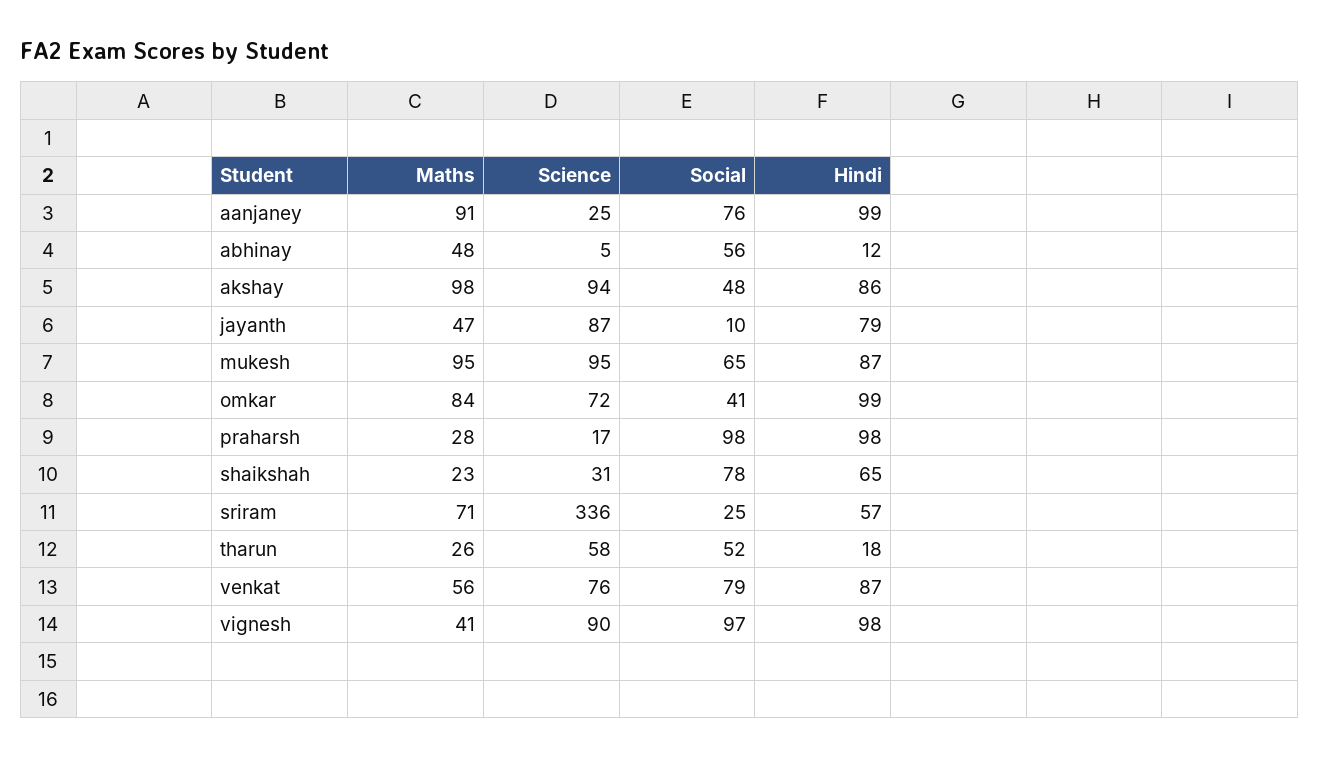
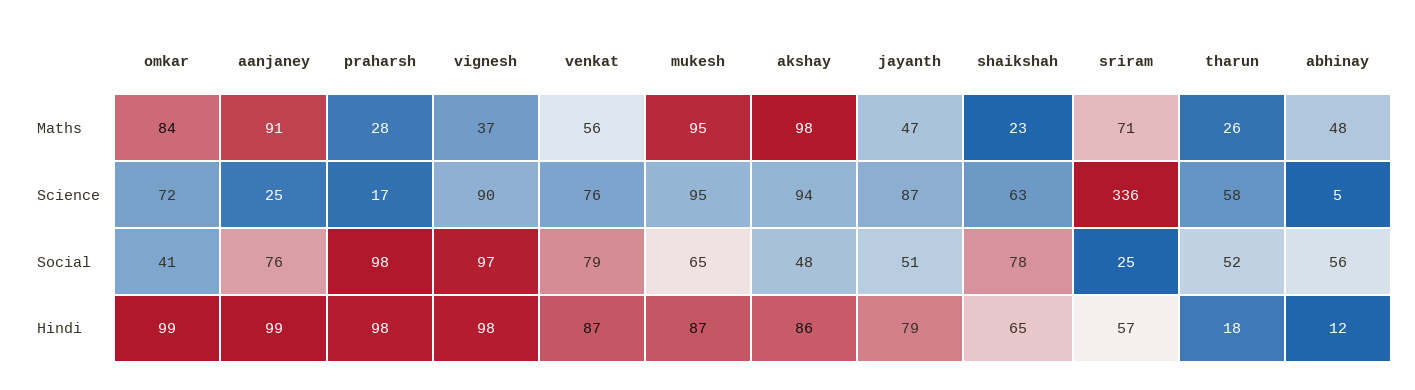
  {
    "Maths": {
      "aanjaney": 91,
      "abhinay": 48,
      "akshay": 98,
      "jayanth": 47,
      "mukesh": 95,
      "omkar": 84,
      "praharsh": 28,
      "shaikshah": 23,
      "sriram": 71,
      "tharun": 26,
      "venkat": 56,
-     "vignesh": 41
+     "vignesh": 37
    },
    "Science": {
      "aanjaney": 25,
      "abhinay": 5,
      "akshay": 94,
      "jayanth": 87,
      "mukesh": 95,
      "omkar": 72,
      "praharsh": 17,
-     "shaikshah": 31,
+     "shaikshah": 63,
      "sriram": 336,
      "tharun": 58,
      "venkat": 76,
      "vignesh": 90
    },
    "Social": {
      "aanjaney": 76,
      "abhinay": 56,
      "akshay": 48,
-     "jayanth": 10,
+     "jayanth": 51,
      "mukesh": 65,
      "omkar": 41,
      "praharsh": 98,
      "shaikshah": 78,
      "sriram": 25,
      "tharun": 52,
      "venkat": 79,
      "vignesh": 97
    },
    "Hindi": {
      "aanjaney": 99,
      "abhinay": 12,
      "akshay": 86,
      "jayanth": 79,
      "mukesh": 87,
      "omkar": 99,
      "praharsh": 98,
      "shaikshah": 65,
      "sriram": 57,
      "tharun": 18,
      "venkat": 87,
      "vignesh": 98
    }
  }

